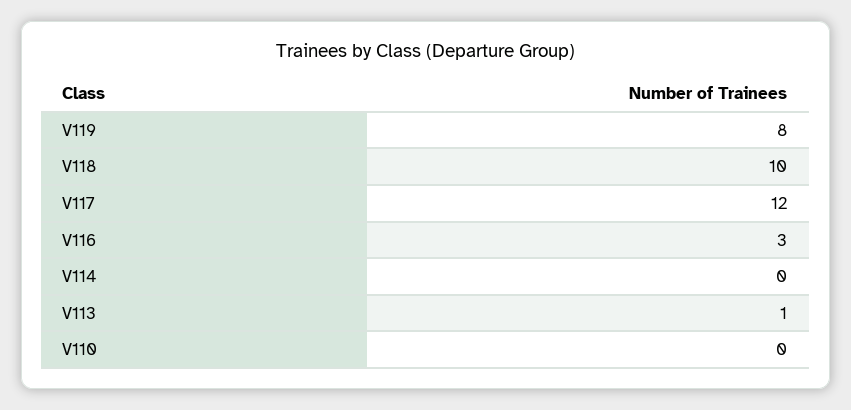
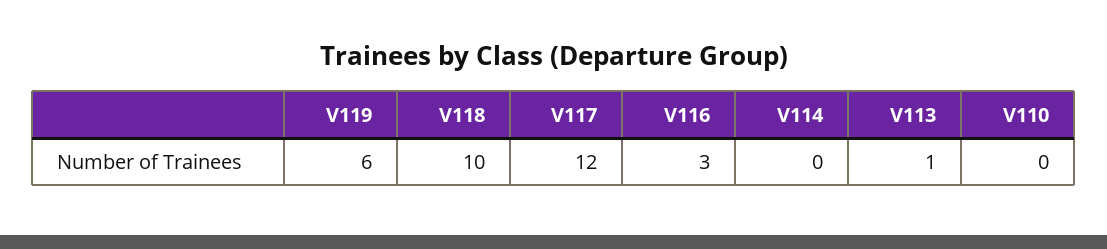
  {
-   "V119": 8,
+   "V119": 6,
    "V118": 10,
    "V117": 12,
    "V116": 3,
    "V114": 0,
    "V113": 1,
    "V110": 0
  }

